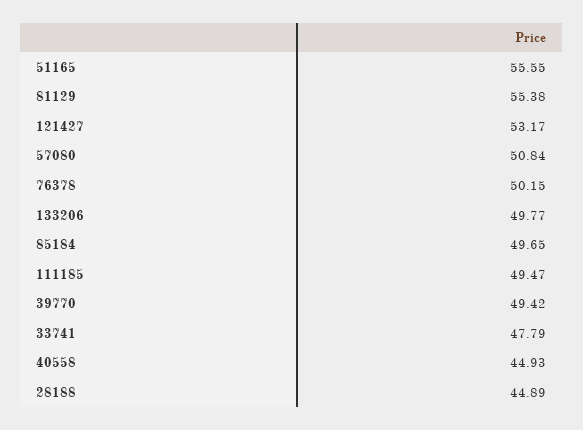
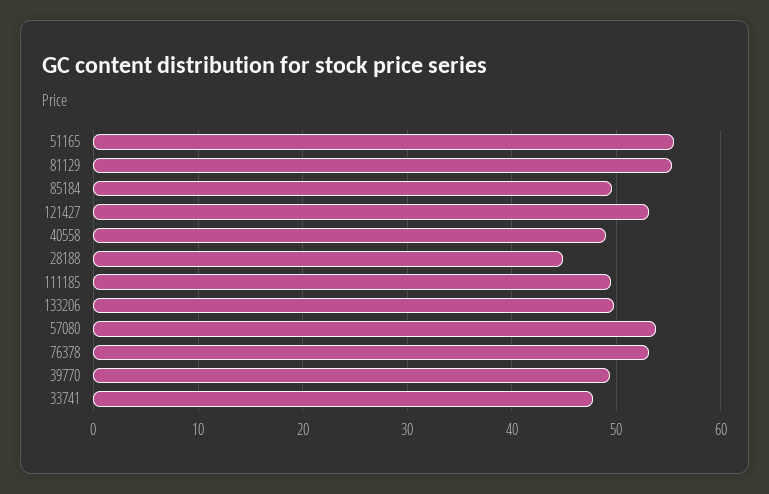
  {
    "51165": 55.55,
    "81129": 55.38,
    "121427": 53.17,
-   "57080": 50.84,
+   "57080": 54,
-   "76378": 50.15,
+   "76378": 53,
    "133206": 49.77,
    "85184": 49.65,
    "111185": 49.47,
    "39770": 49.42,
    "33741": 47.79,
-   "40558": 44.93,
+   "40558": 49,
    "28188": 44.89
  }

